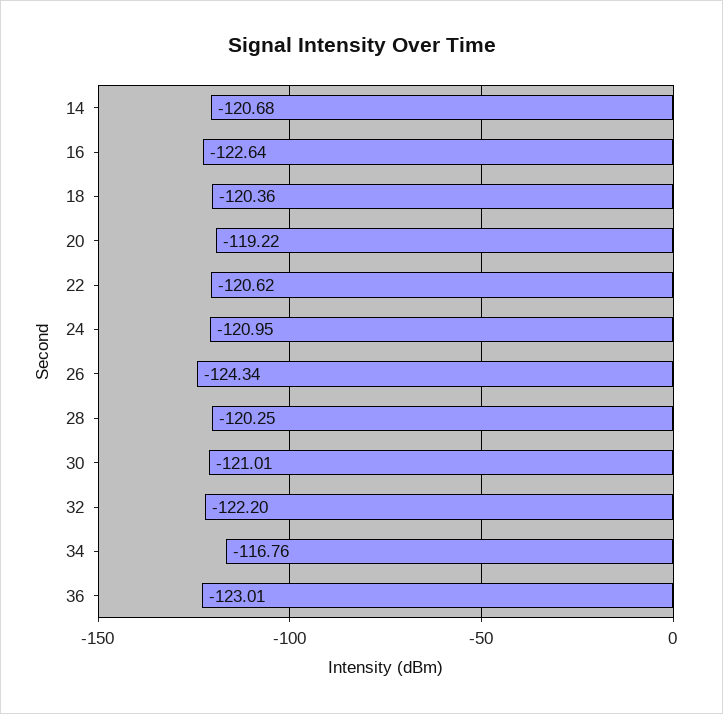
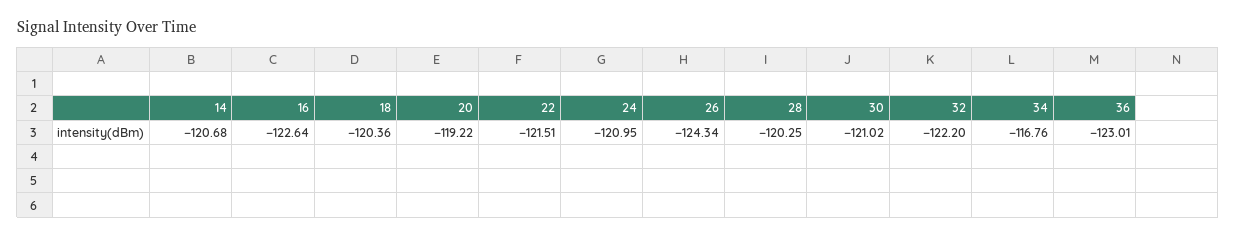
  {
    "14": -120.68,
    "16": -122.64,
    "18": -120.36,
    "20": -119.22,
-   "22": -120.62,
+   "22": -121.51,
    "24": -120.95,
    "26": -124.34,
    "28": -120.25,
-   "30": -121.01,
+   "30": -121.02,
    "32": -122.2,
    "34": -116.76,
    "36": -123.01
  }

